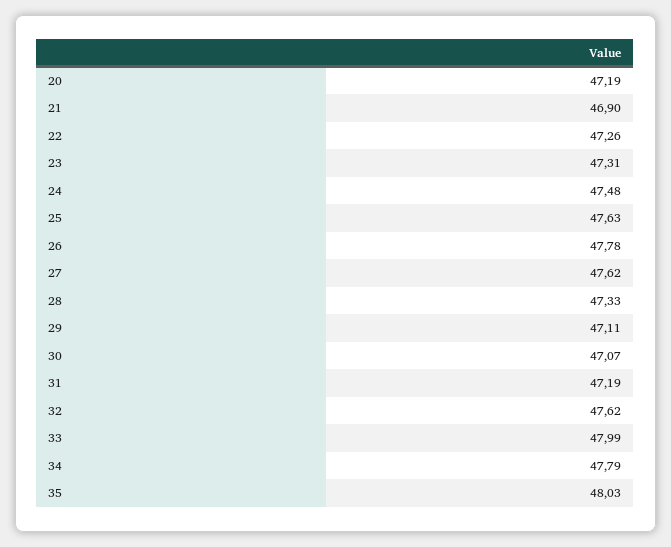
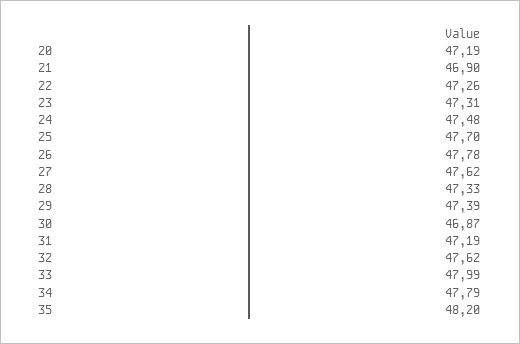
  {
    "20": 47.19,
    "21": 46.9,
    "22": 47.26,
    "23": 47.31,
    "24": 47.48,
-   "25": 47.63,
+   "25": 47.7,
    "26": 47.78,
    "27": 47.62,
    "28": 47.33,
-   "29": 47.11,
+   "29": 47.39,
-   "30": 47.07,
+   "30": 46.87,
    "31": 47.19,
    "32": 47.62,
    "33": 47.99,
    "34": 47.79,
-   "35": 48.03
+   "35": 48.2
  }

